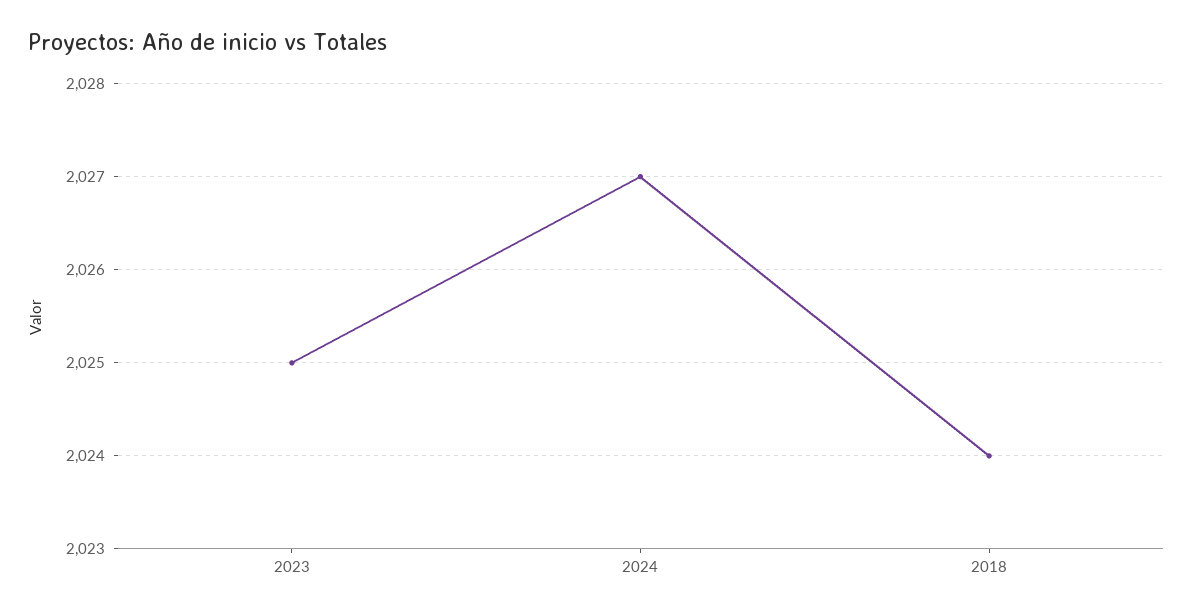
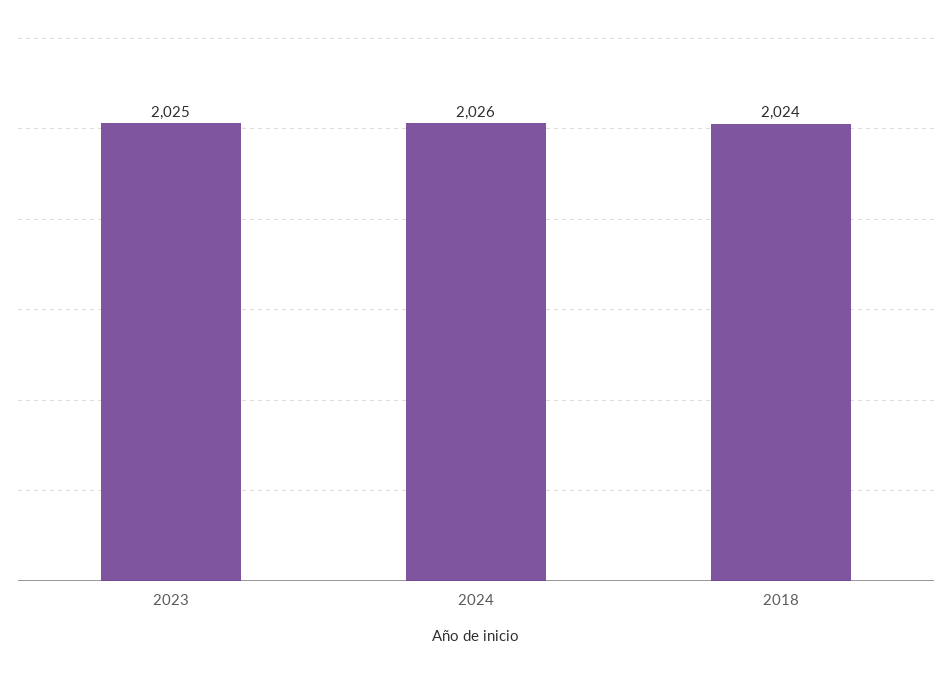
  {
    "2023": 2025,
-   "2024": 2027,
+   "2024": 2026,
    "2018": 2024
  }

